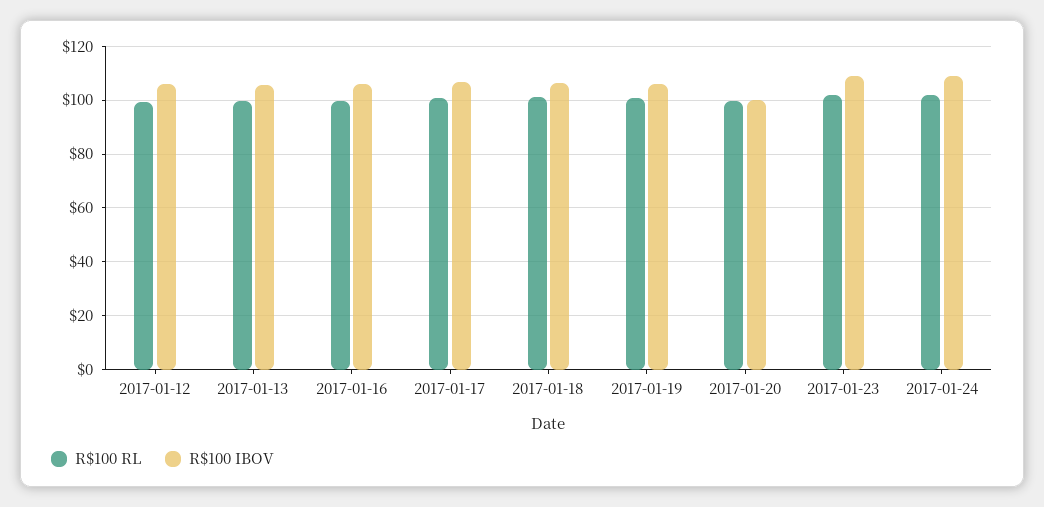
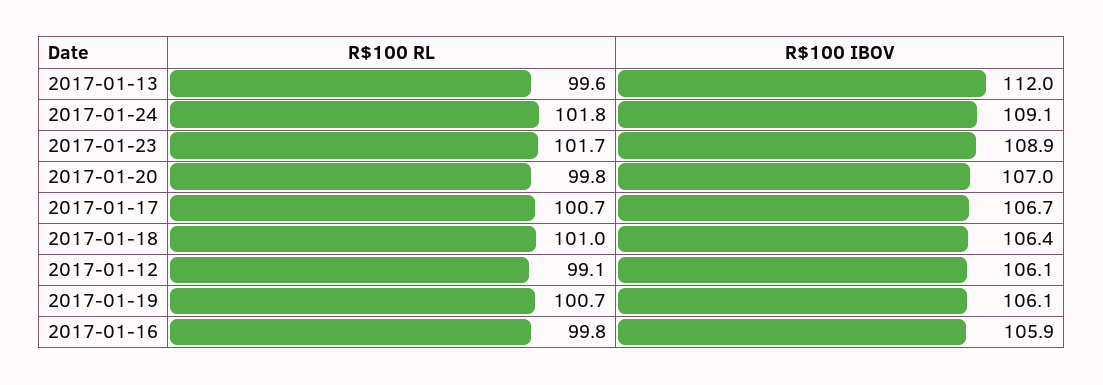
  {
    "R$100 RL": {
      "2017-01-12": 99.1,
      "2017-01-13": 99.6,
      "2017-01-16": 99.8,
      "2017-01-17": 100.7,
      "2017-01-18": 101,
      "2017-01-19": 100.7,
      "2017-01-20": 99.8,
      "2017-01-23": 101.7,
      "2017-01-24": 101.8
    },
    "R$100 IBOV": {
      "2017-01-12": 106.1,
-     "2017-01-13": 105,
+     "2017-01-13": 112,
      "2017-01-16": 105.9,
      "2017-01-17": 106.7,
      "2017-01-18": 106.4,
      "2017-01-19": 106.1,
-     "2017-01-20": 100,
+     "2017-01-20": 107,
      "2017-01-23": 108.9,
      "2017-01-24": 109.1
    }
  }

